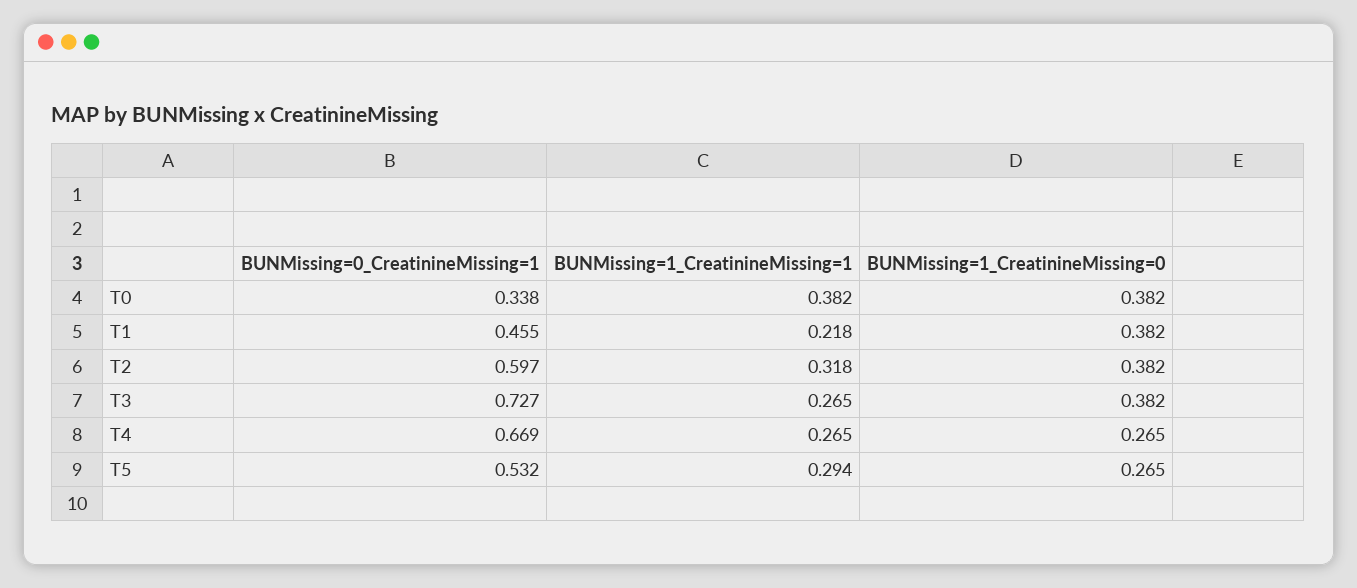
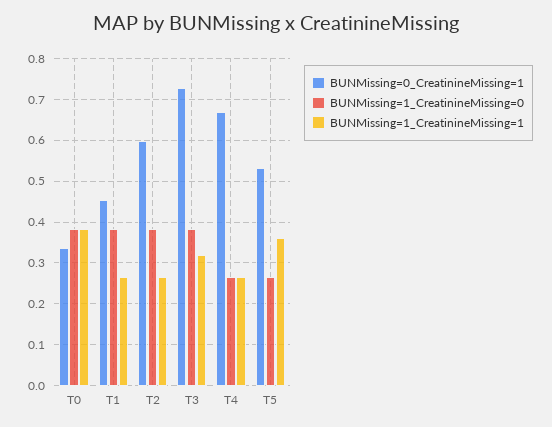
  {
    "BUNMissing=0_CreatinineMissing=1": {
      "T0": 0.338,
      "T1": 0.455,
      "T2": 0.597,
      "T3": 0.727,
      "T4": 0.669,
      "T5": 0.532
    },
    "BUNMissing=1_CreatinineMissing=1": {
      "T0": 0.382,
-     "T1": 0.218,
+     "T1": 0.26,
-     "T2": 0.318,
+     "T2": 0.26,
-     "T3": 0.265,
+     "T3": 0.32,
      "T4": 0.265,
-     "T5": 0.294
+     "T5": 0.36
    },
    "BUNMissing=1_CreatinineMissing=0": {
      "T0": 0.382,
      "T1": 0.382,
      "T2": 0.382,
      "T3": 0.382,
      "T4": 0.265,
      "T5": 0.265
    }
  }

